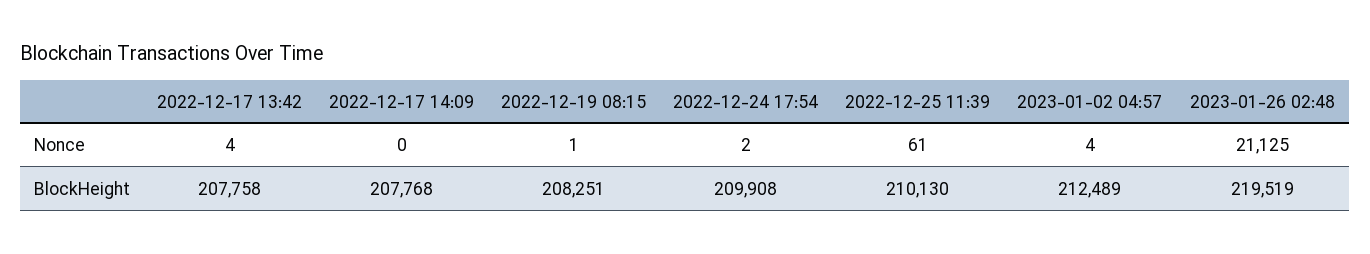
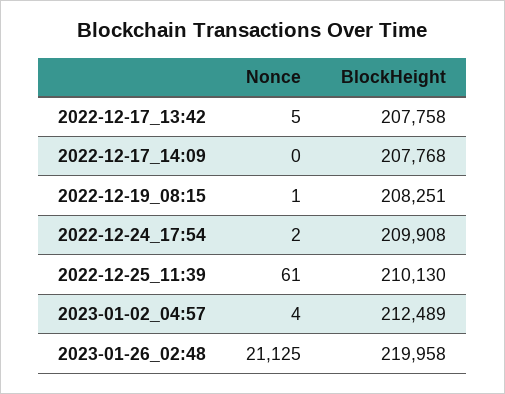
  {
    "2022-12-17 13:42": {
-     "Nonce": 4,
+     "Nonce": 5,
      "BlockHeight": 207758
    },
    "2022-12-17 14:09": {
      "Nonce": 0,
      "BlockHeight": 207768
    },
    "2022-12-19 08:15": {
      "Nonce": 1,
      "BlockHeight": 208251
    },
    "2022-12-24 17:54": {
      "Nonce": 2,
      "BlockHeight": 209908
    },
    "2022-12-25 11:39": {
      "Nonce": 61,
      "BlockHeight": 210130
    },
    "2023-01-02 04:57": {
      "Nonce": 4,
      "BlockHeight": 212489
    },
    "2023-01-26 02:48": {
      "Nonce": 21125,
-     "BlockHeight": 219519
+     "BlockHeight": 219958
    }
  }

